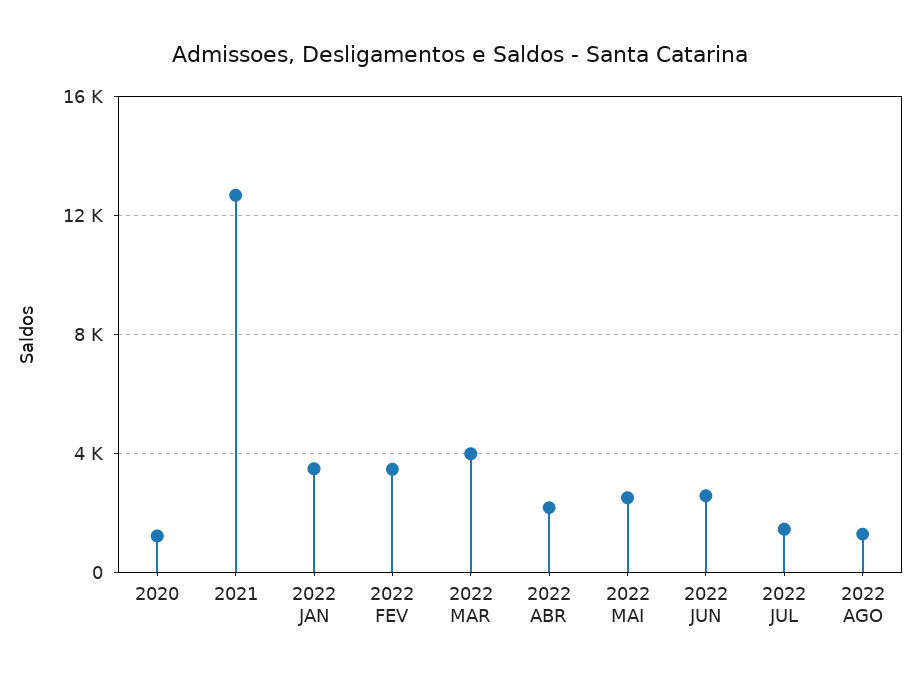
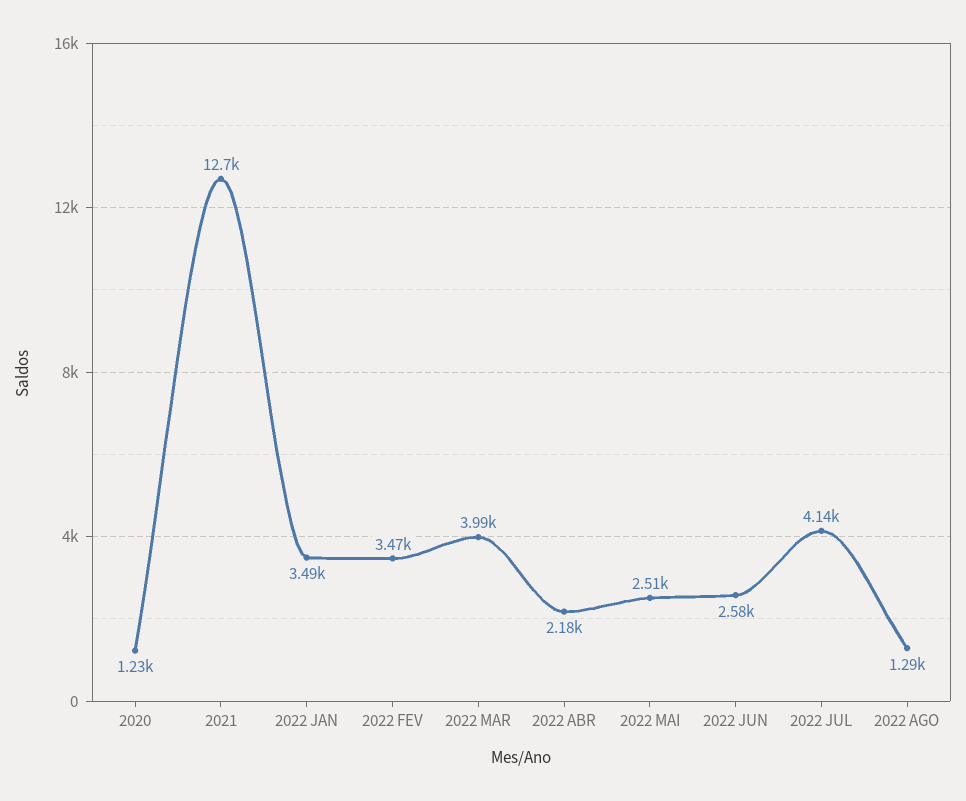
  {
    "2020": 1230,
    "2021": 12700,
    "2022 JAN": 3490,
    "2022 FEV": 3470,
    "2022 MAR": 3990,
    "2022 ABR": 2180,
    "2022 MAI": 2510,
    "2022 JUN": 2580,
-   "2022 JUL": 1500,
+   "2022 JUL": 4140,
    "2022 AGO": 1290
  }

